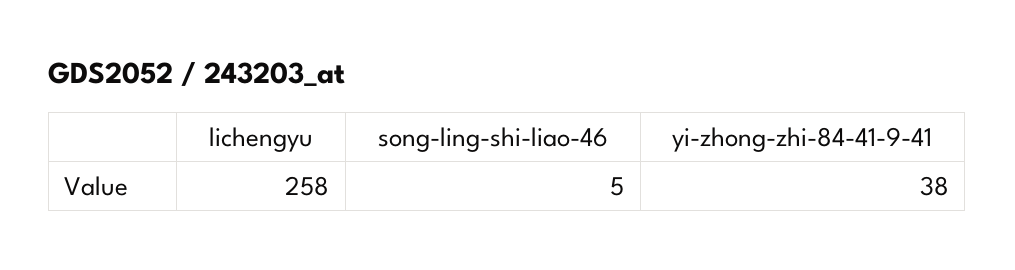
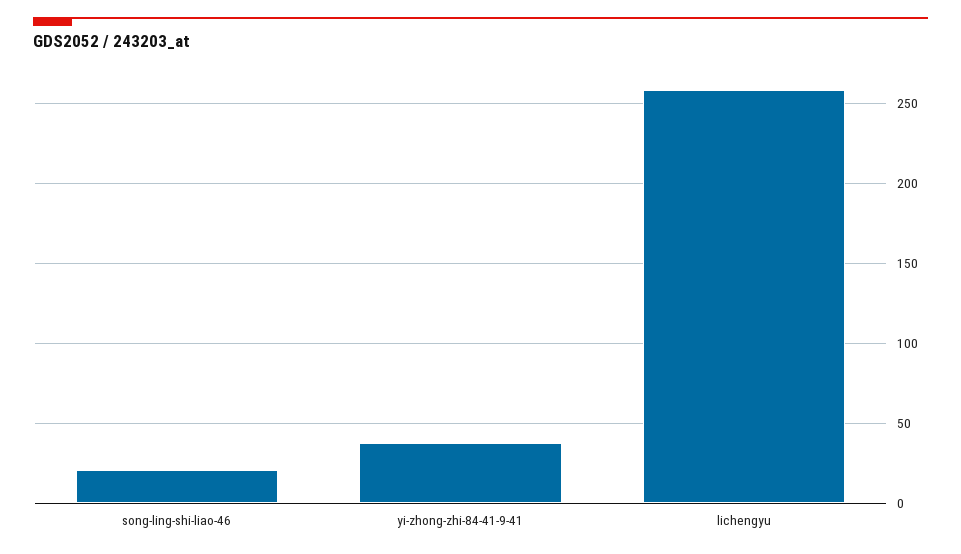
  {
    "lichengyu": 258,
-   "song-ling-shi-liao-46": 5,
+   "song-ling-shi-liao-46": 20,
    "yi-zhong-zhi-84-41-9-41": 38
  }

